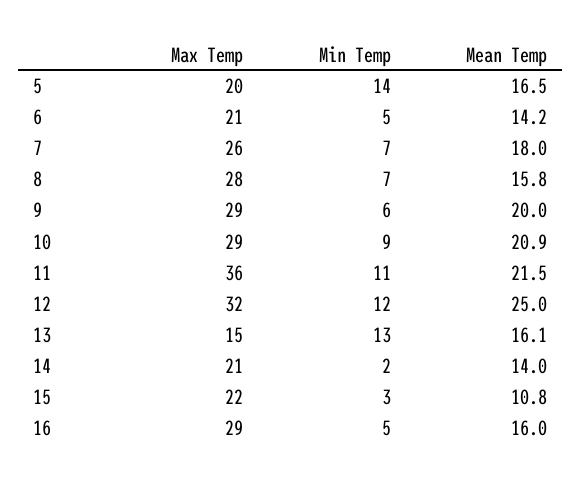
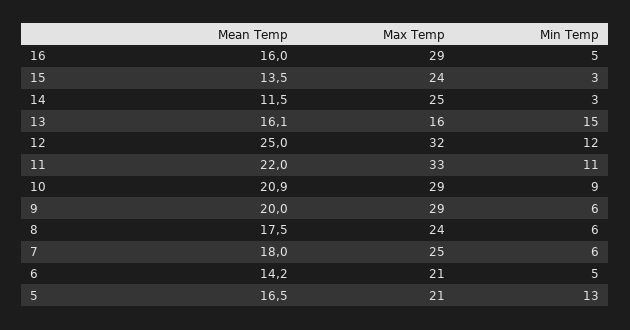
  {
    "Max Temp": {
-     "5": 20,
+     "5": 21,
      "6": 21,
-     "7": 26,
+     "7": 25,
-     "8": 28,
+     "8": 24,
      "9": 29,
      "10": 29,
-     "11": 36,
+     "11": 33,
      "12": 32,
-     "13": 15,
+     "13": 16,
-     "14": 21,
+     "14": 25,
-     "15": 22,
+     "15": 24,
      "16": 29
    },
    "Min Temp": {
-     "5": 14,
+     "5": 13,
      "6": 5,
-     "7": 7,
+     "7": 6,
-     "8": 7,
+     "8": 6,
      "9": 6,
      "10": 9,
      "11": 11,
      "12": 12,
-     "13": 13,
+     "13": 15,
-     "14": 2,
+     "14": 3,
      "15": 3,
      "16": 5
    },
    "Mean Temp": {
      "5": 16.5,
      "6": 14.2,
      "7": 18,
-     "8": 15.8,
+     "8": 17.5,
      "9": 20,
      "10": 20.9,
-     "11": 21.5,
+     "11": 22,
      "12": 25,
      "13": 16.1,
-     "14": 14,
+     "14": 11.5,
-     "15": 10.8,
+     "15": 13.5,
      "16": 16
    }
  }

